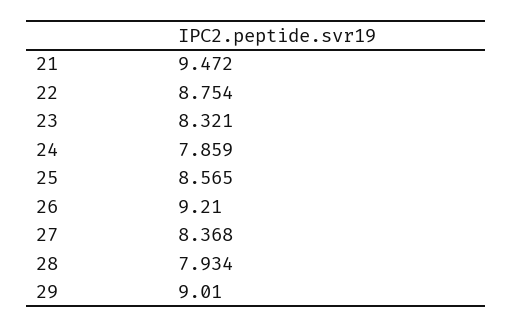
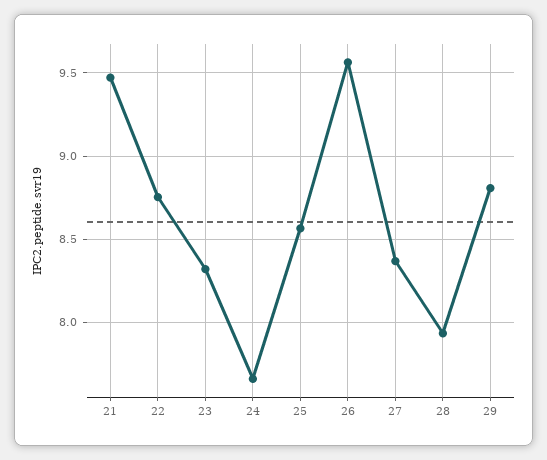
  {
    "21": 9.472,
    "22": 8.754,
    "23": 8.321,
-   "24": 7.859,
+   "24": 7.65,
    "25": 8.565,
-   "26": 9.21,
+   "26": 9.55,
    "27": 8.368,
    "28": 7.934,
-   "29": 9.01
+   "29": 8.8
  }

